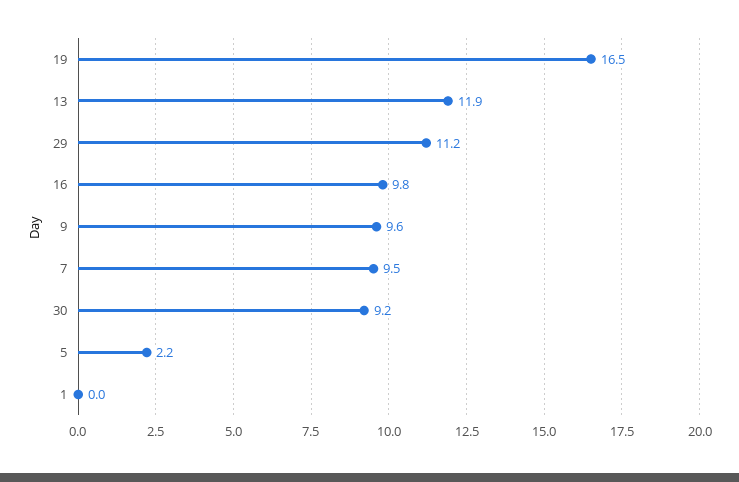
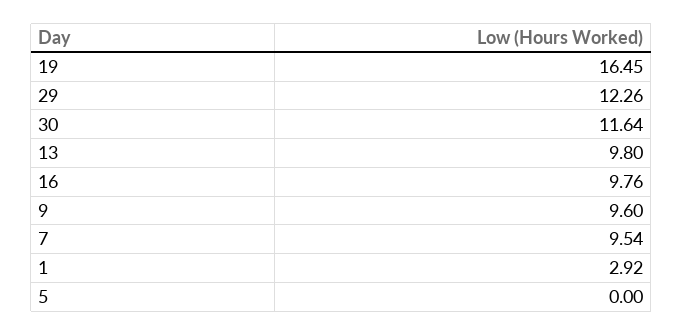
  {
    "19": 16.45,
-   "13": 11.9,
+   "13": 9.8,
-   "29": 11.2,
+   "29": 12.26,
    "16": 9.76,
    "9": 9.6,
    "7": 9.54,
-   "30": 9.2,
+   "30": 11.64,
-   "5": 2.2,
+   "5": 0,
-   "1": 0
+   "1": 2.92
  }

